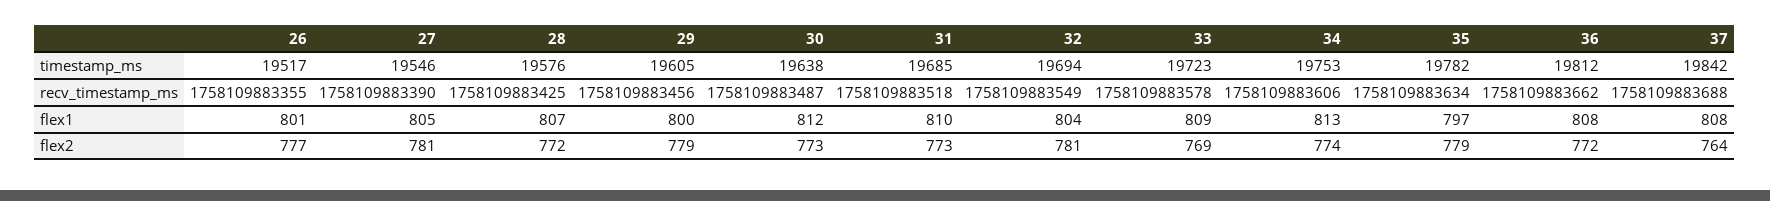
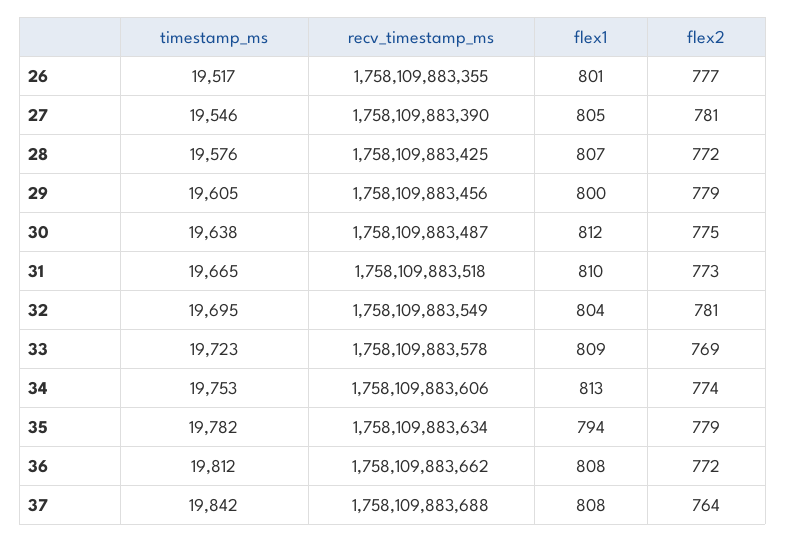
  {
    "26": {
      "timestamp_ms": 19517,
      "recv_timestamp_ms": 1758109883355,
      "flex1": 801,
      "flex2": 777
    },
    "27": {
      "timestamp_ms": 19546,
      "recv_timestamp_ms": 1758109883390,
      "flex1": 805,
      "flex2": 781
    },
    "28": {
      "timestamp_ms": 19576,
      "recv_timestamp_ms": 1758109883425,
      "flex1": 807,
      "flex2": 772
    },
    "29": {
      "timestamp_ms": 19605,
      "recv_timestamp_ms": 1758109883456,
      "flex1": 800,
      "flex2": 779
    },
    "30": {
      "timestamp_ms": 19638,
      "recv_timestamp_ms": 1758109883487,
      "flex1": 812,
-     "flex2": 773
+     "flex2": 775
    },
    "31": {
-     "timestamp_ms": 19685,
+     "timestamp_ms": 19665,
      "recv_timestamp_ms": 1758109883518,
      "flex1": 810,
      "flex2": 773
    },
    "32": {
-     "timestamp_ms": 19694,
+     "timestamp_ms": 19695,
      "recv_timestamp_ms": 1758109883549,
      "flex1": 804,
      "flex2": 781
    },
    "33": {
      "timestamp_ms": 19723,
      "recv_timestamp_ms": 1758109883578,
      "flex1": 809,
      "flex2": 769
    },
    "34": {
      "timestamp_ms": 19753,
      "recv_timestamp_ms": 1758109883606,
      "flex1": 813,
      "flex2": 774
    },
    "35": {
      "timestamp_ms": 19782,
      "recv_timestamp_ms": 1758109883634,
-     "flex1": 797,
+     "flex1": 794,
      "flex2": 779
    },
    "36": {
      "timestamp_ms": 19812,
      "recv_timestamp_ms": 1758109883662,
      "flex1": 808,
      "flex2": 772
    },
    "37": {
      "timestamp_ms": 19842,
      "recv_timestamp_ms": 1758109883688,
      "flex1": 808,
      "flex2": 764
    }
  }

